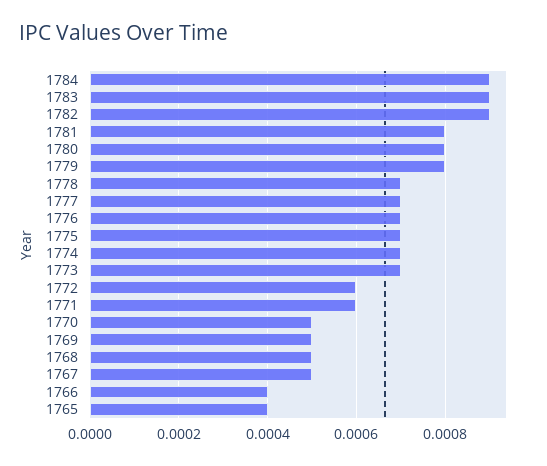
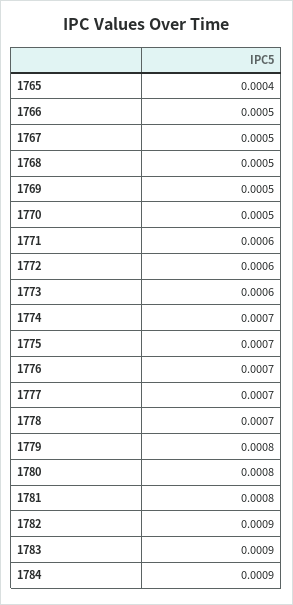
  {
    "1784": 0.0009,
    "1783": 0.0009,
    "1782": 0.0009,
    "1781": 0.0008,
    "1780": 0.0008,
    "1779": 0.0008,
    "1778": 0.0007,
    "1777": 0.0007,
    "1776": 0.0007,
    "1775": 0.0007,
    "1774": 0.0007,
-   "1773": 0.0007,
+   "1773": 0.0006,
    "1772": 0.0006,
    "1771": 0.0006,
    "1770": 0.0005,
    "1769": 0.0005,
    "1768": 0.0005,
    "1767": 0.0005,
-   "1766": 0.0004,
+   "1766": 0.0005,
    "1765": 0.0004
  }

